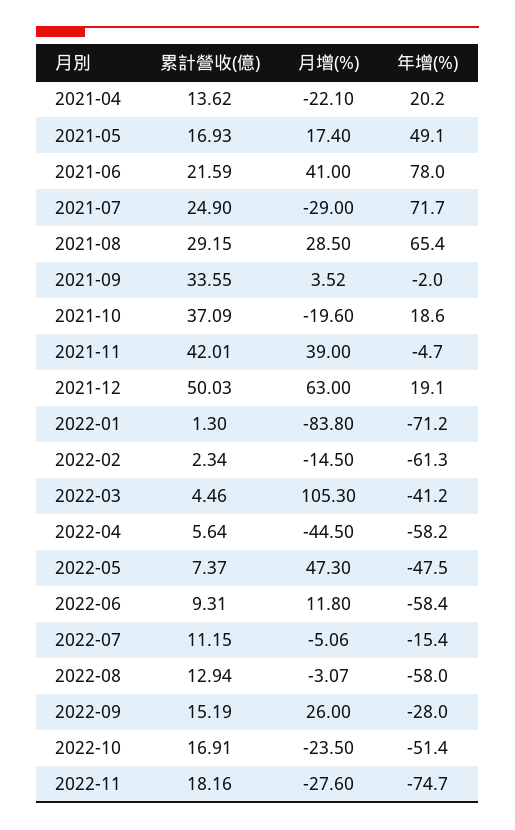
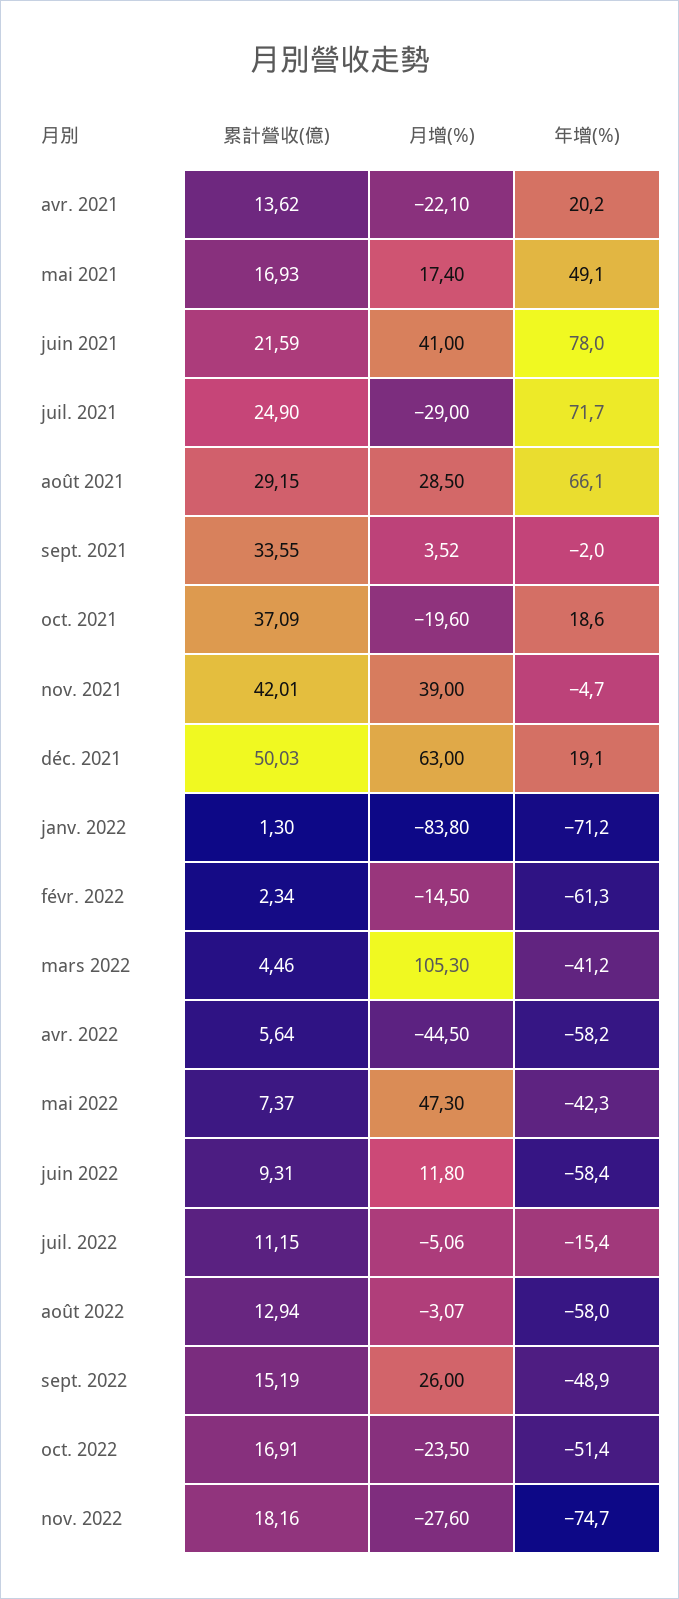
  {
    "累計營收(億)": {
      "2021-04": 13.62,
      "2021-05": 16.93,
      "2021-06": 21.59,
      "2021-07": 24.9,
      "2021-08": 29.15,
      "2021-09": 33.55,
      "2021-10": 37.09,
      "2021-11": 42.01,
      "2021-12": 50.03,
      "2022-01": 1.3,
      "2022-02": 2.34,
      "2022-03": 4.46,
      "2022-04": 5.64,
      "2022-05": 7.37,
      "2022-06": 9.31,
      "2022-07": 11.15,
      "2022-08": 12.94,
      "2022-09": 15.19,
      "2022-10": 16.91,
      "2022-11": 18.16
    },
    "月增(%)": {
      "2021-04": -22.1,
      "2021-05": 17.4,
      "2021-06": 41,
      "2021-07": -29,
      "2021-08": 28.5,
      "2021-09": 3.52,
      "2021-10": -19.6,
      "2021-11": 39,
      "2021-12": 63,
      "2022-01": -83.8,
      "2022-02": -14.5,
      "2022-03": 105.3,
      "2022-04": -44.5,
      "2022-05": 47.3,
      "2022-06": 11.8,
      "2022-07": -5.06,
      "2022-08": -3.07,
      "2022-09": 26,
      "2022-10": -23.5,
      "2022-11": -27.6
    },
    "年增(%)": {
      "2021-04": 20.2,
      "2021-05": 49.1,
      "2021-06": 78,
      "2021-07": 71.7,
-     "2021-08": 65.4,
+     "2021-08": 66.1,
      "2021-09": -2,
      "2021-10": 18.6,
      "2021-11": -4.7,
      "2021-12": 19.1,
      "2022-01": -71.2,
      "2022-02": -61.3,
      "2022-03": -41.2,
      "2022-04": -58.2,
-     "2022-05": -47.5,
+     "2022-05": -42.3,
      "2022-06": -58.4,
      "2022-07": -15.4,
      "2022-08": -58,
-     "2022-09": -28,
+     "2022-09": -48.9,
      "2022-10": -51.4,
      "2022-11": -74.7
    }
  }

